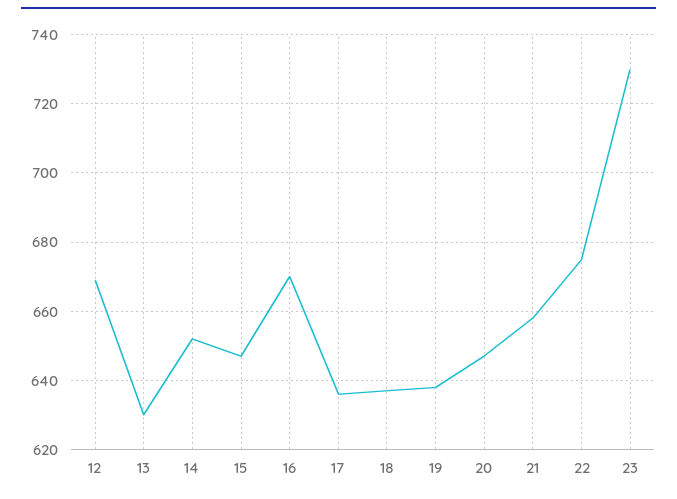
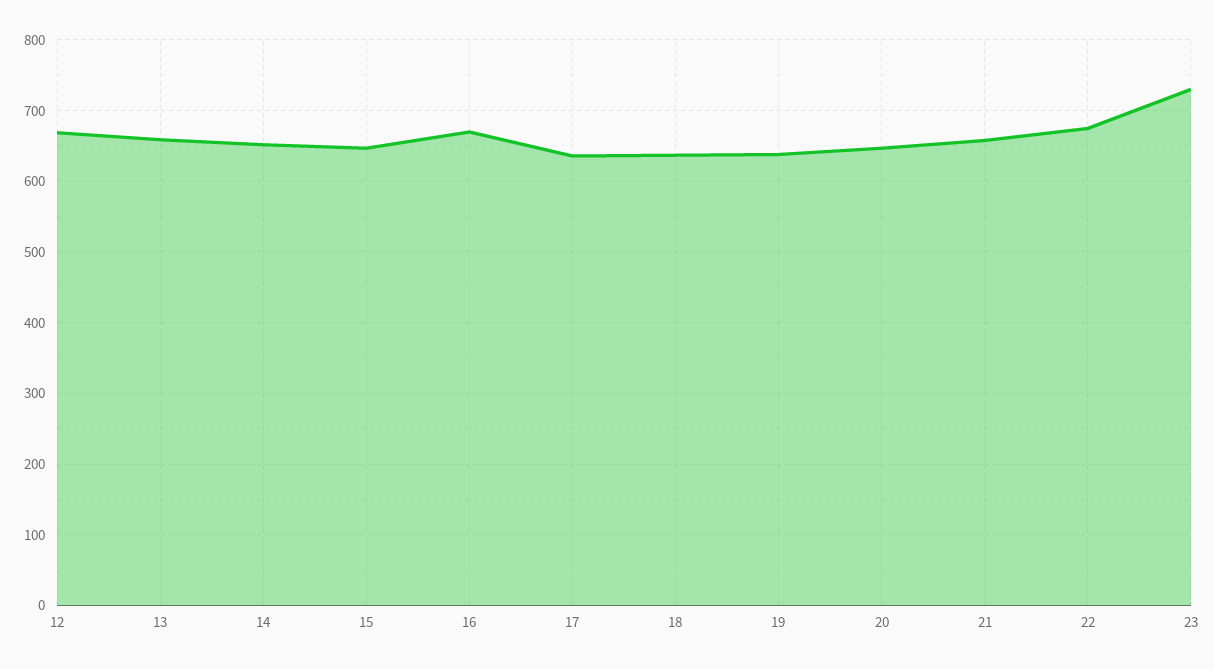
  {
    "12": 670,
-   "13": 630,
+   "13": 660,
    "14": 650,
    "15": 645,
    "16": 670,
    "17": 635,
    "18": 635,
    "19": 640,
    "20": 645,
    "21": 660,
    "22": 675,
    "23": 730
  }

